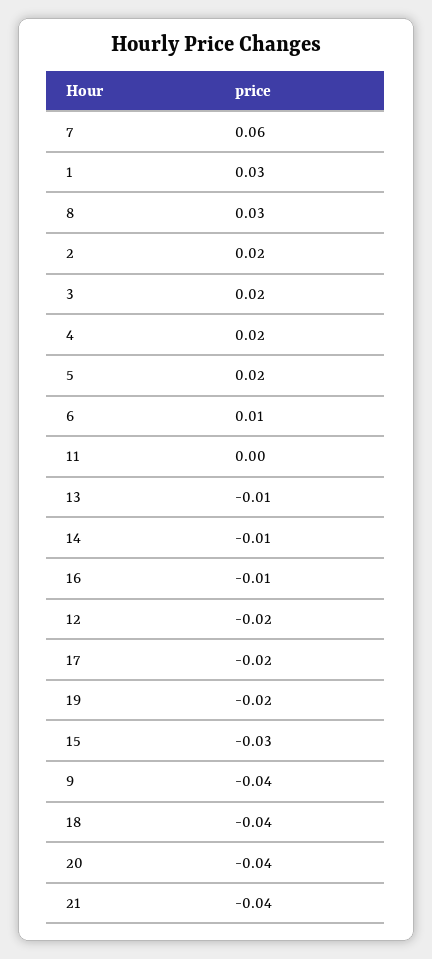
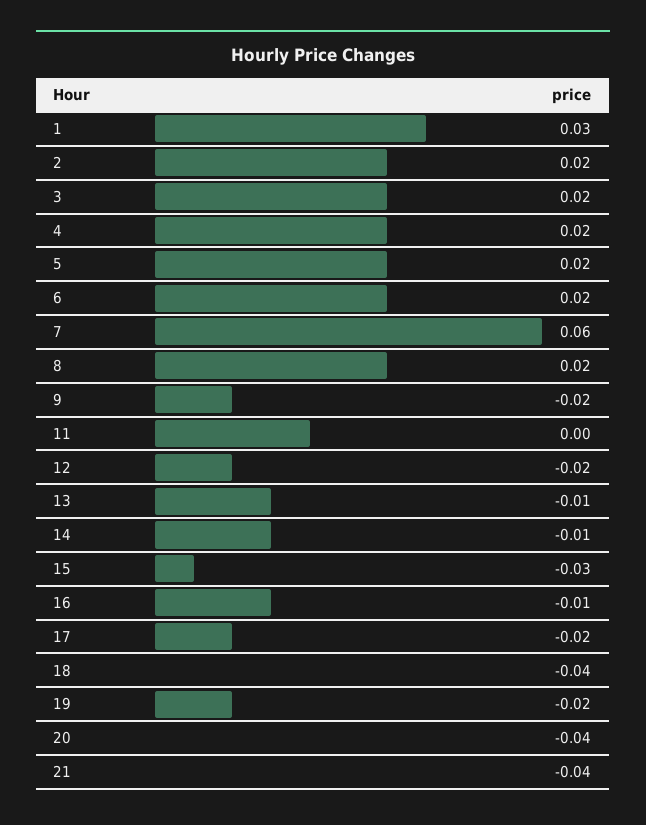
  {
    "7": 0.06,
    "1": 0.03,
-   "8": 0.03,
+   "8": 0.02,
    "2": 0.02,
    "3": 0.02,
    "4": 0.02,
    "5": 0.02,
-   "6": 0.01,
+   "6": 0.02,
    "11": 0,
    "13": -0.01,
    "14": -0.01,
    "16": -0.01,
    "12": -0.02,
    "17": -0.02,
    "19": -0.02,
    "15": -0.03,
-   "9": -0.04,
+   "9": -0.02,
    "18": -0.04,
    "20": -0.04,
    "21": -0.04
  }

